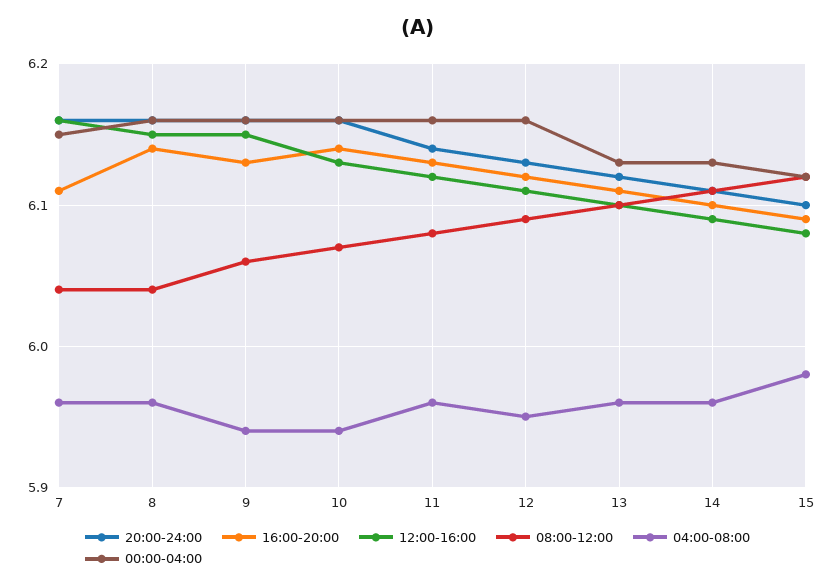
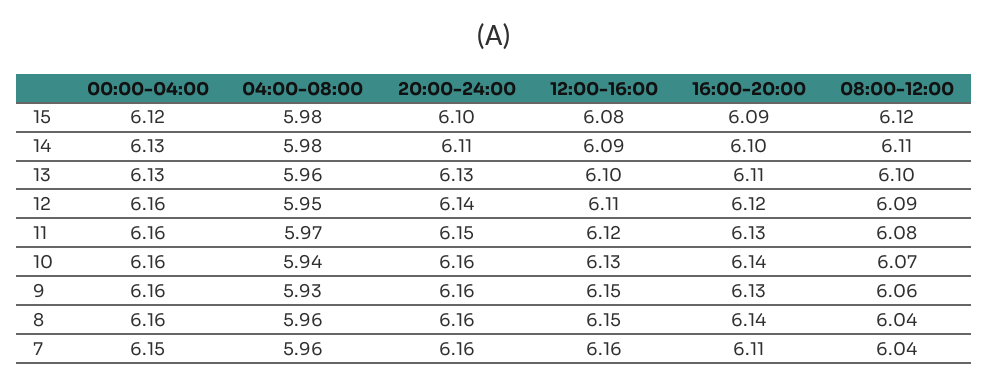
  {
    "20:00-24:00": {
      "7": 6.16,
      "8": 6.16,
      "9": 6.16,
      "10": 6.16,
-     "11": 6.14,
+     "11": 6.15,
-     "12": 6.13,
+     "12": 6.14,
-     "13": 6.12,
+     "13": 6.13,
      "14": 6.11,
      "15": 6.1
    },
    "16:00-20:00": {
      "7": 6.11,
      "8": 6.14,
      "9": 6.13,
      "10": 6.14,
      "11": 6.13,
      "12": 6.12,
      "13": 6.11,
      "14": 6.1,
      "15": 6.09
    },
    "12:00-16:00": {
      "7": 6.16,
      "8": 6.15,
      "9": 6.15,
      "10": 6.13,
      "11": 6.12,
      "12": 6.11,
      "13": 6.1,
      "14": 6.09,
      "15": 6.08
    },
    "08:00-12:00": {
      "7": 6.04,
      "8": 6.04,
      "9": 6.06,
      "10": 6.07,
      "11": 6.08,
      "12": 6.09,
      "13": 6.1,
      "14": 6.11,
      "15": 6.12
    },
    "04:00-08:00": {
      "7": 5.96,
      "8": 5.96,
-     "9": 5.94,
+     "9": 5.93,
      "10": 5.94,
-     "11": 5.96,
+     "11": 5.97,
      "12": 5.95,
      "13": 5.96,
-     "14": 5.96,
+     "14": 5.98,
      "15": 5.98
    },
    "00:00-04:00": {
      "7": 6.15,
      "8": 6.16,
      "9": 6.16,
      "10": 6.16,
      "11": 6.16,
      "12": 6.16,
      "13": 6.13,
      "14": 6.13,
      "15": 6.12
    }
  }

